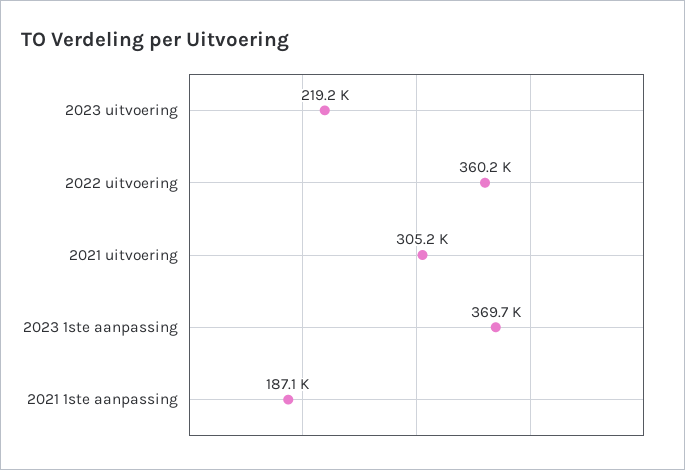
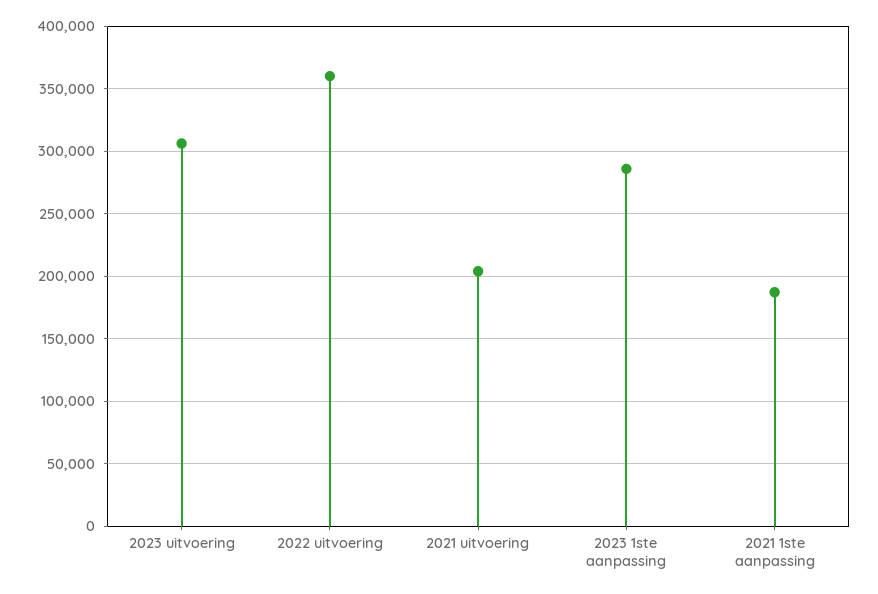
  {
-   "2023 uitvoering": 219200,
+   "2023 uitvoering": 305000,
    "2022 uitvoering": 360200,
-   "2021 uitvoering": 305200,
+   "2021 uitvoering": 205000,
-   "2023 1ste aanpassing": 369700,
+   "2023 1ste aanpassing": 285000,
    "2021 1ste aanpassing": 187100
  }

